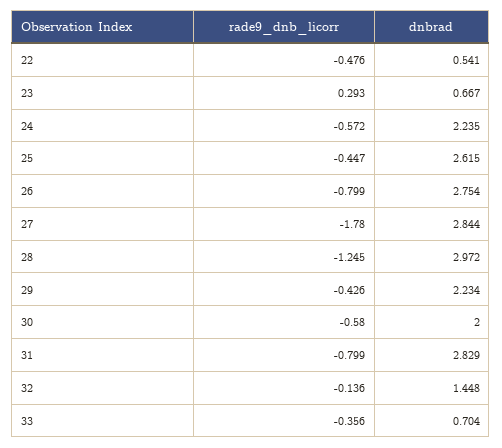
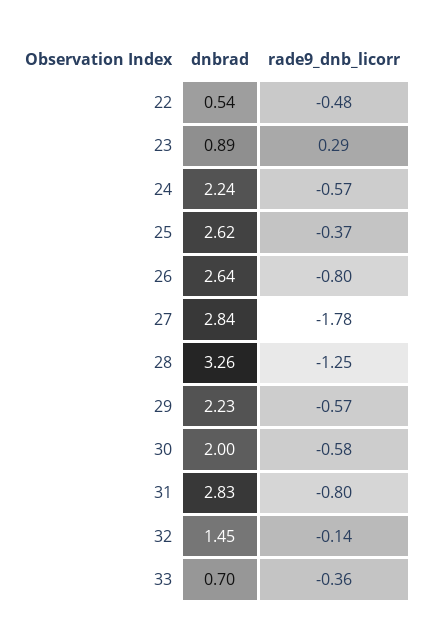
  {
    "rade9_dnb_licorr": {
      "22": -0.476,
      "23": 0.293,
      "24": -0.572,
-     "25": -0.447,
+     "25": -0.37,
      "26": -0.799,
      "27": -1.78,
      "28": -1.245,
-     "29": -0.426,
+     "29": -0.57,
      "30": -0.58,
      "31": -0.799,
      "32": -0.136,
      "33": -0.356
    },
    "dnbrad": {
      "22": 0.541,
-     "23": 0.667,
+     "23": 0.89,
      "24": 2.235,
      "25": 2.615,
-     "26": 2.754,
+     "26": 2.64,
      "27": 2.844,
-     "28": 2.972,
+     "28": 3.26,
      "29": 2.234,
      "30": 2,
      "31": 2.829,
      "32": 1.448,
      "33": 0.704
    }
  }

